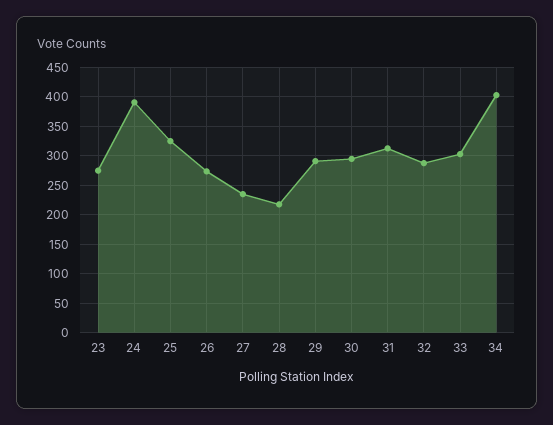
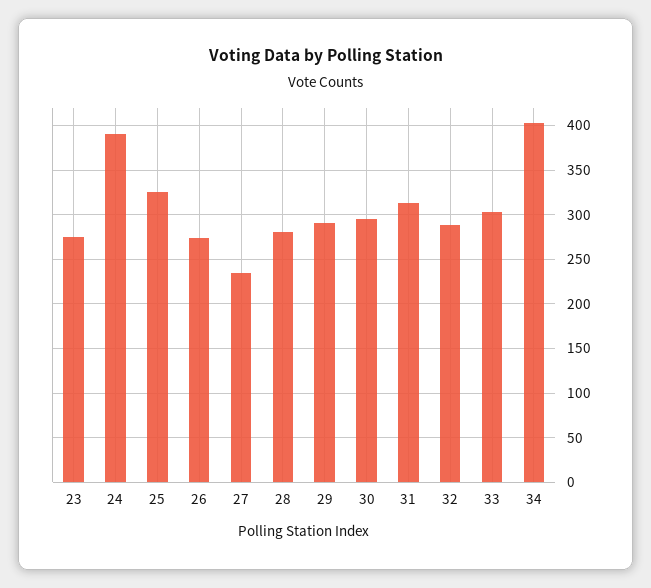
  {
    "23": 280,
    "24": 390,
    "25": 330,
    "26": 270,
    "27": 240,
-   "28": 225,
+   "28": 280,
    "29": 290,
    "30": 300,
    "31": 310,
    "32": 290,
    "33": 300,
    "34": 400
  }

